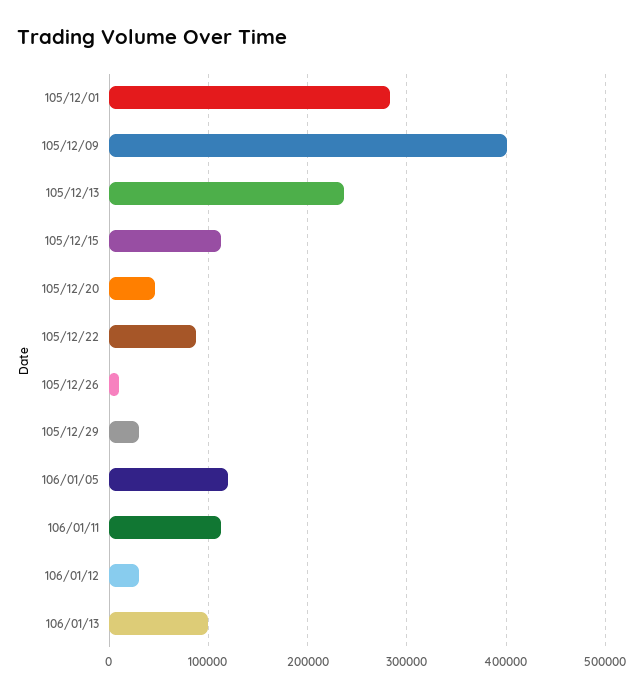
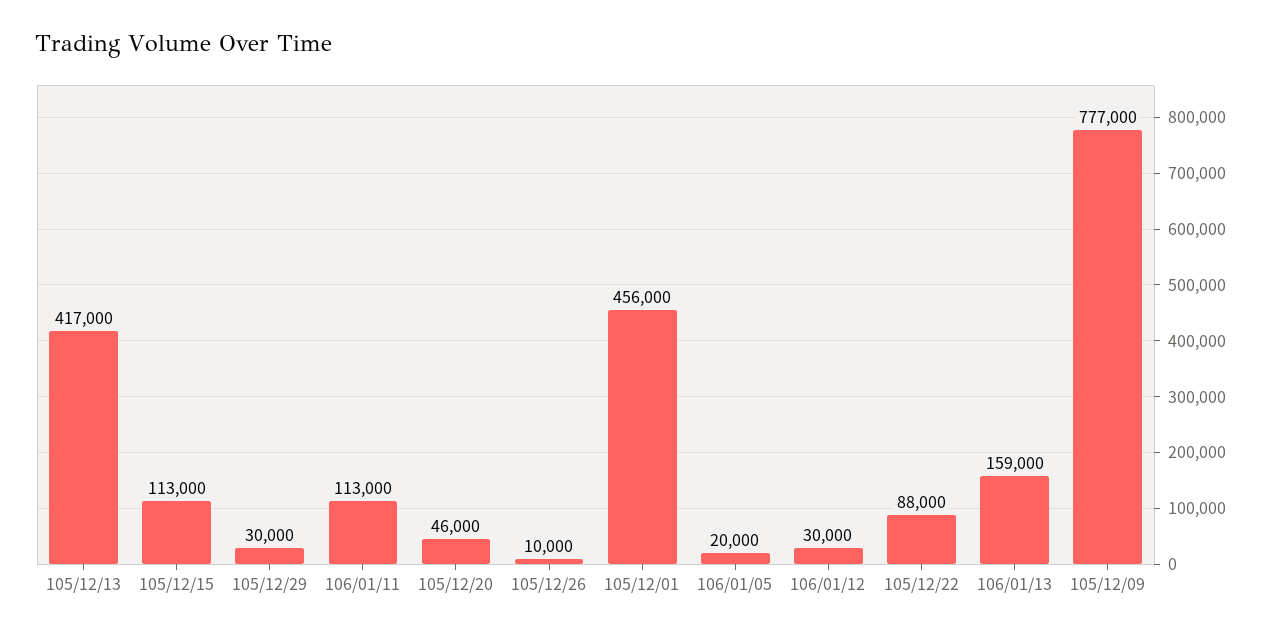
  {
-   "105/12/01": 280000,
+   "105/12/01": 456000,
-   "105/12/09": 400000,
+   "105/12/09": 777000,
-   "105/12/13": 240000,
+   "105/12/13": 417000,
    "105/12/15": 113000,
    "105/12/20": 46000,
    "105/12/22": 88000,
    "105/12/26": 10000,
    "105/12/29": 30000,
-   "106/01/05": 120000,
+   "106/01/05": 20000,
    "106/01/11": 113000,
    "106/01/12": 30000,
-   "106/01/13": 100000
+   "106/01/13": 159000
  }

